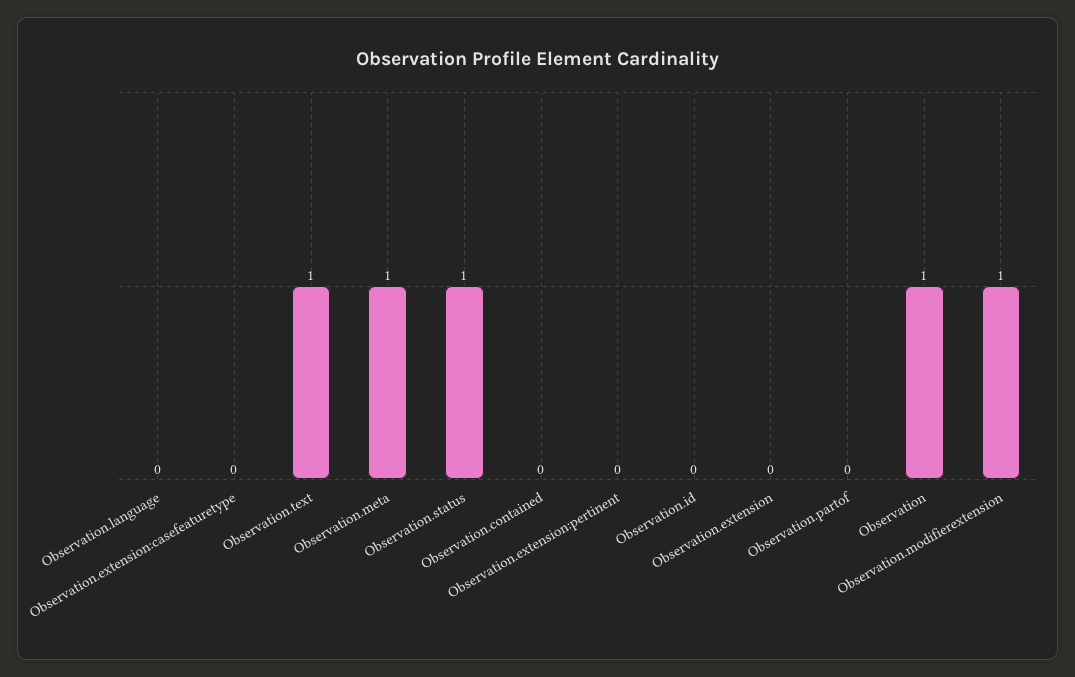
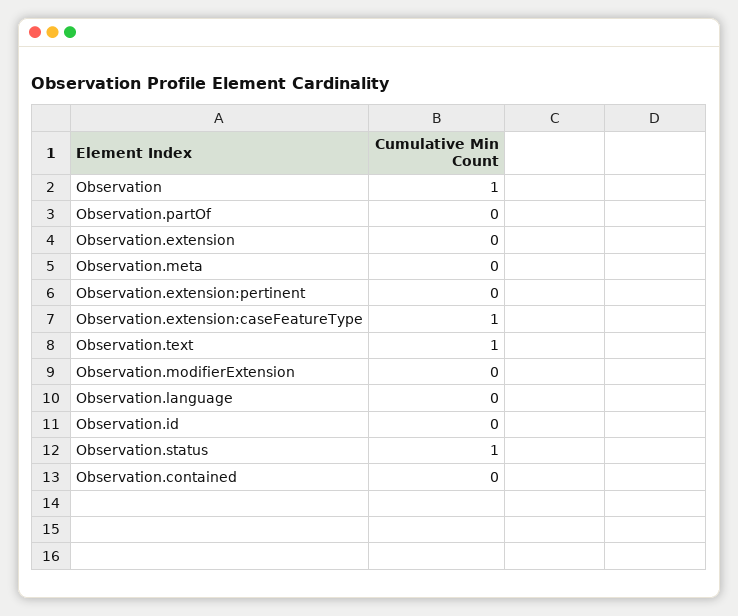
  {
    "Observation.language": 0,
-   "Observation.extension:casefeaturetype": 0,
+   "Observation.extension:casefeaturetype": 1,
    "Observation.text": 1,
-   "Observation.meta": 1,
+   "Observation.meta": 0,
    "Observation.status": 1,
    "Observation.contained": 0,
    "Observation.extension:pertinent": 0,
    "Observation.id": 0,
    "Observation.extension": 0,
    "Observation.partof": 0,
    "Observation": 1,
-   "Observation.modifierextension": 1
+   "Observation.modifierextension": 0
  }

